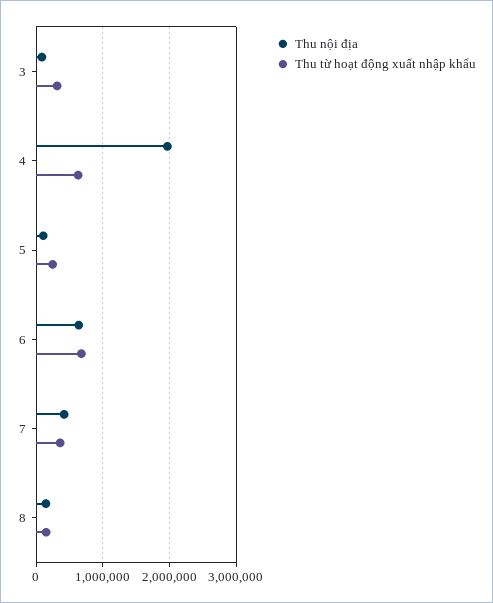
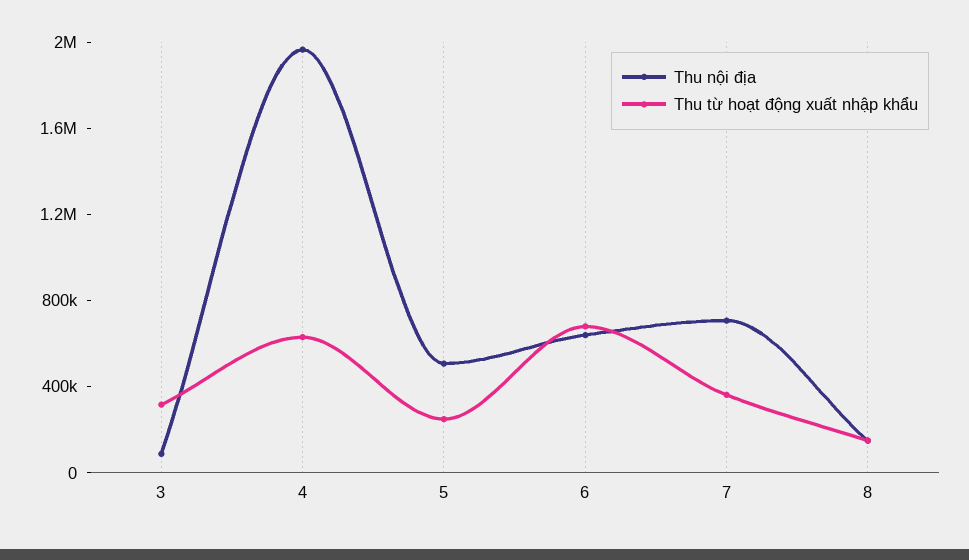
  {
    "Thu nội địa": {
      "3": 100000,
      "4": 2000000,
-     "5": 100000,
+     "5": 500000,
      "6": 600000,
-     "7": 400000,
+     "7": 700000,
      "8": 100000
    },
    "Thu từ hoạt động xuất nhập khẩu": {
      "3": 300000,
      "4": 600000,
      "5": 300000,
      "6": 700000,
      "7": 400000,
      "8": 100000
    }
  }

